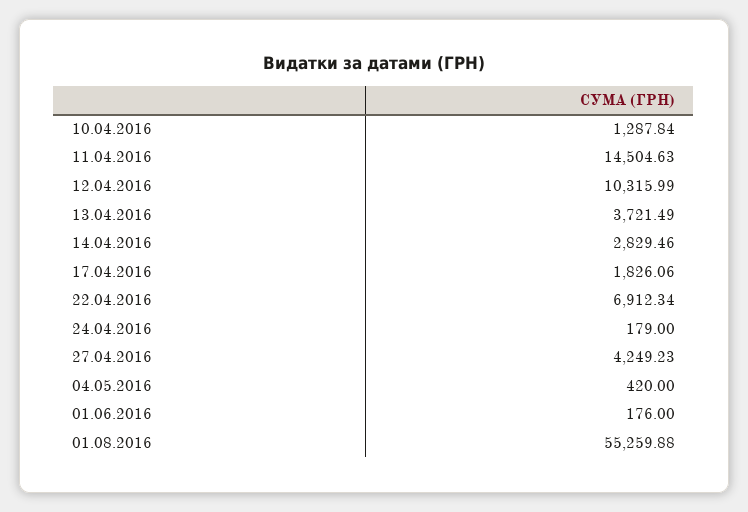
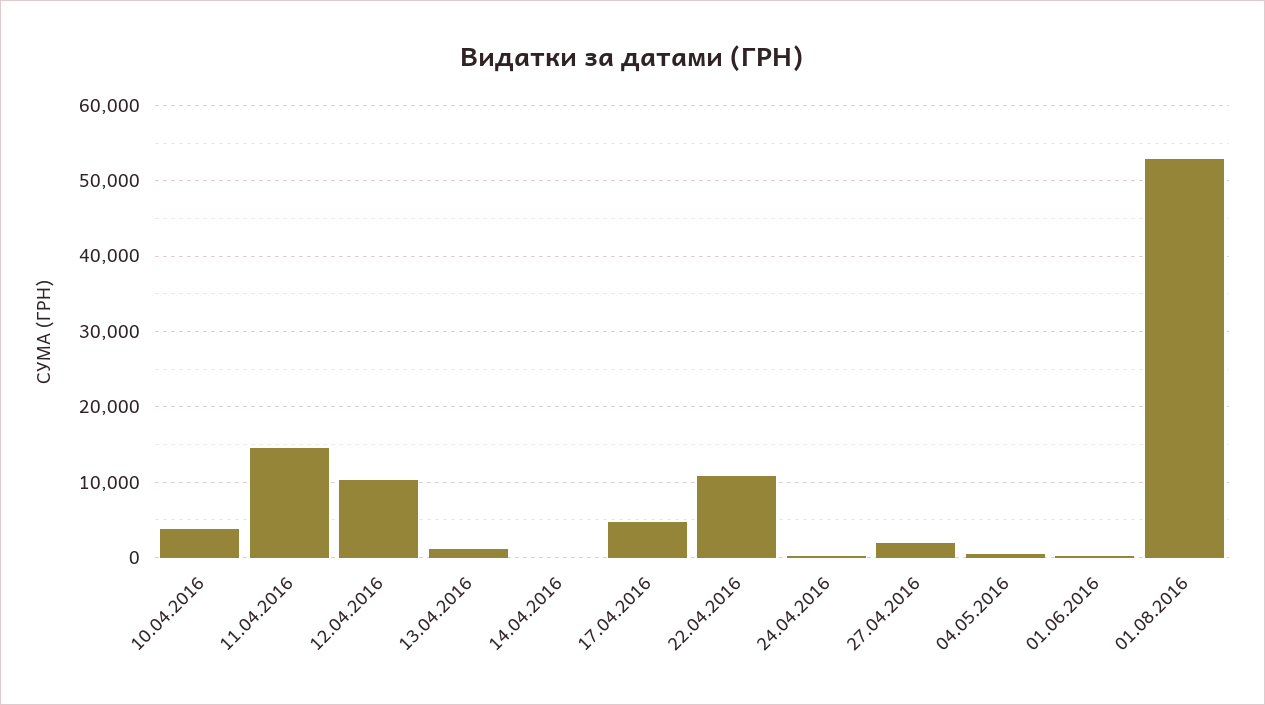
  {
-   "10.04.2016": 1287.84,
+   "10.04.2016": 4000,
    "11.04.2016": 14504.63,
    "12.04.2016": 10315.99,
-   "13.04.2016": 3721.49,
+   "13.04.2016": 1000,
-   "14.04.2016": 2829.46,
+   "14.04.2016": 0,
-   "17.04.2016": 1826.06,
+   "17.04.2016": 5000,
-   "22.04.2016": 6912.34,
+   "22.04.2016": 11000,
    "24.04.2016": 179,
-   "27.04.2016": 4249.23,
+   "27.04.2016": 2000,
    "04.05.2016": 420,
    "01.06.2016": 176,
-   "01.08.2016": 55259.88
+   "01.08.2016": 53000
  }

